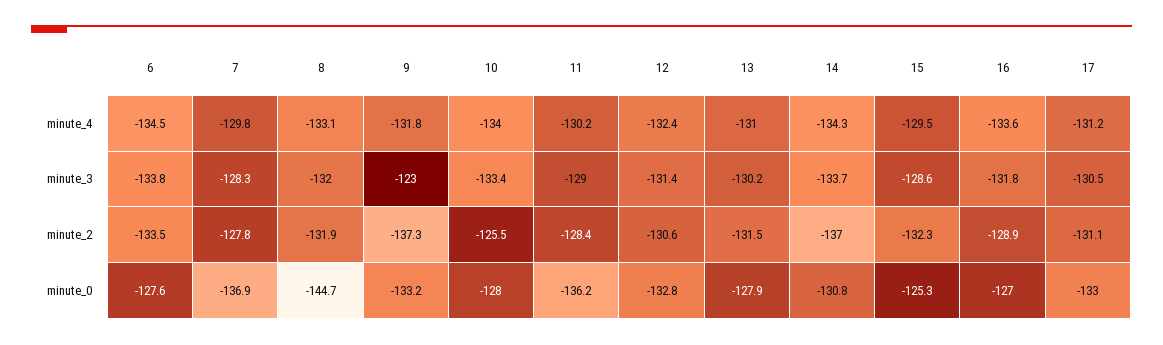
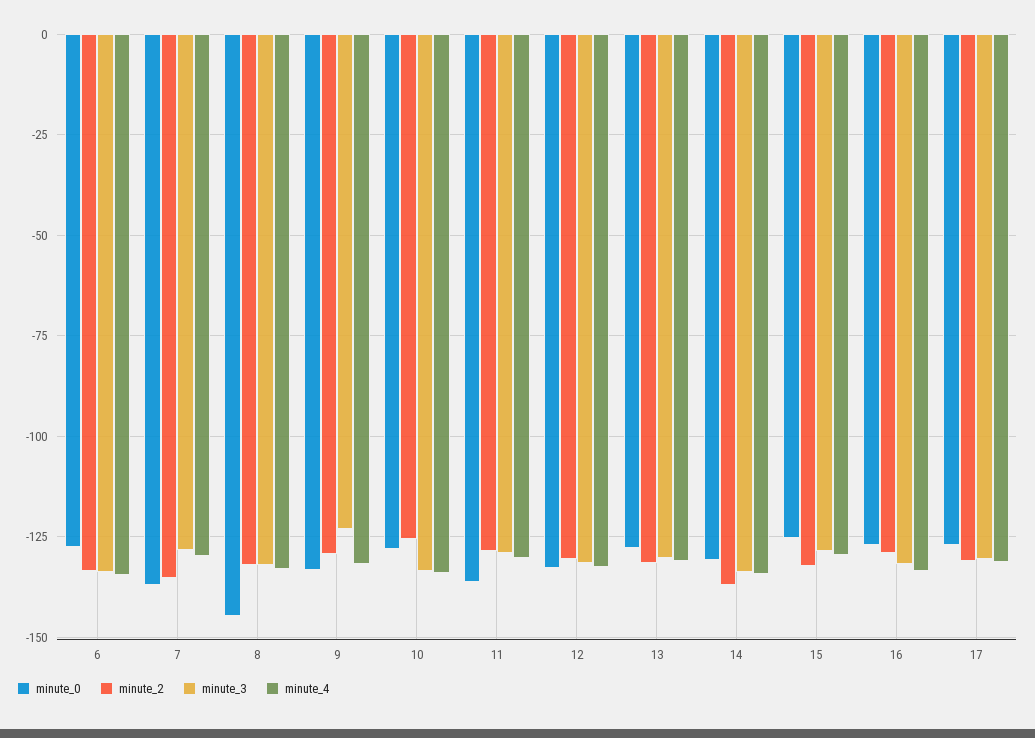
  {
    "minute_4": {
      "6": -134.5,
      "7": -129.8,
      "8": -133.1,
      "9": -131.8,
      "10": -134,
      "11": -130.2,
      "12": -132.4,
      "13": -131,
      "14": -134.3,
      "15": -129.5,
      "16": -133.6,
      "17": -131.2
    },
    "minute_3": {
      "6": -133.8,
      "7": -128.3,
      "8": -132,
      "9": -123,
      "10": -133.4,
      "11": -129,
      "12": -131.4,
      "13": -130.2,
      "14": -133.7,
      "15": -128.6,
      "16": -131.8,
      "17": -130.5
    },
    "minute_2": {
      "6": -133.5,
-     "7": -127.8,
+     "7": -135,
      "8": -131.9,
-     "9": -137.3,
+     "9": -130,
      "10": -125.5,
      "11": -128.4,
      "12": -130.6,
      "13": -131.5,
      "14": -137,
      "15": -132.3,
      "16": -128.9,
      "17": -131.1
    },
    "minute_0": {
      "6": -127.6,
      "7": -136.9,
      "8": -144.7,
      "9": -133.2,
      "10": -128,
      "11": -136.2,
      "12": -132.8,
      "13": -127.9,
      "14": -130.8,
      "15": -125.3,
      "16": -127,
-     "17": -133
+     "17": -127.5
    }
  }

